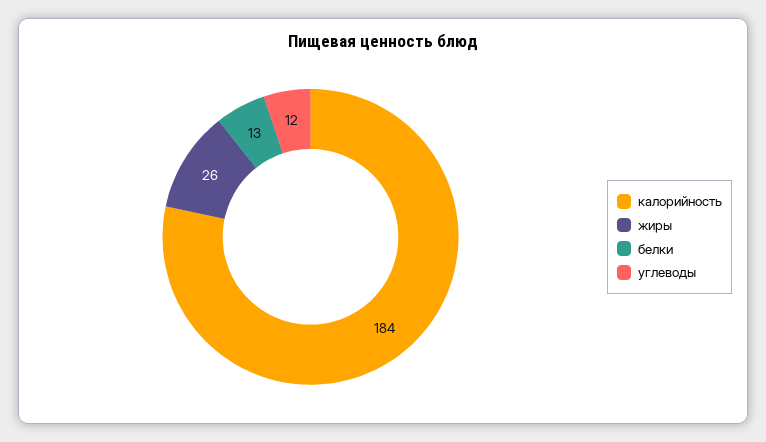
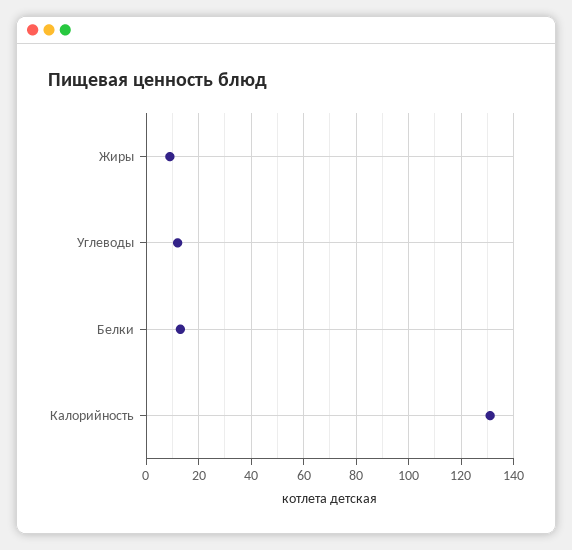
  {
-   "калорийность": 184,
+   "калорийность": 130,
-   "жиры": 26,
+   "жиры": 10,
    "белки": 13,
    "углеводы": 12
  }

